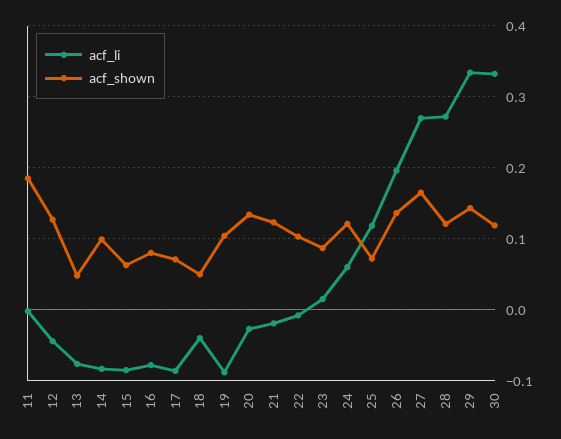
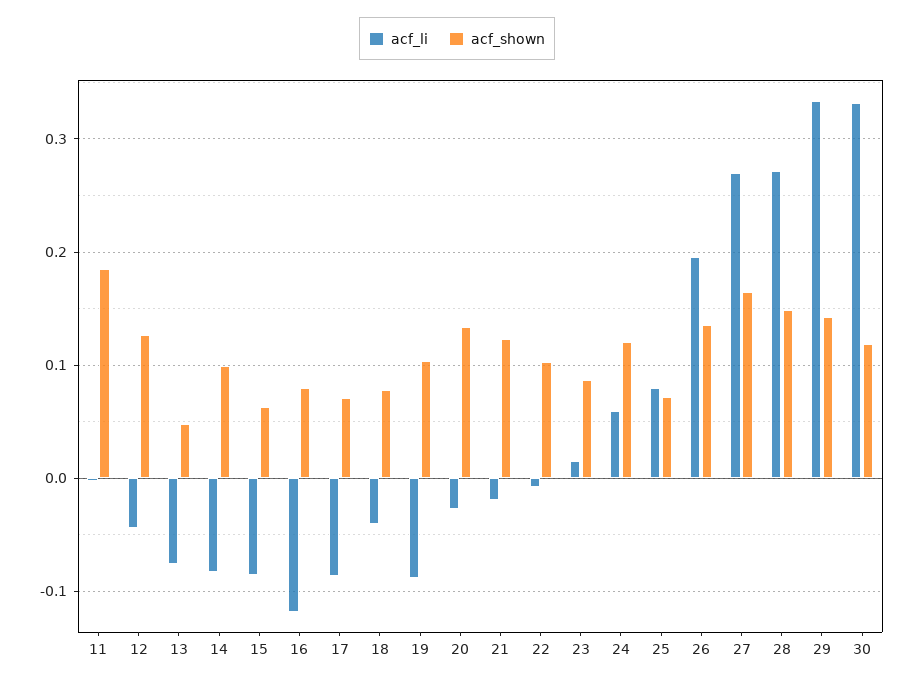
  {
    "acf_li": {
      "11": 0,
      "12": -0.04,
      "13": -0.08,
      "14": -0.08,
      "15": -0.09,
-     "16": -0.08,
+     "16": -0.12,
      "17": -0.09,
      "18": -0.04,
      "19": -0.09,
      "20": -0.03,
      "21": -0.02,
      "22": -0.01,
      "23": 0.02,
      "24": 0.06,
-     "25": 0.12,
+     "25": 0.08,
      "26": 0.2,
      "27": 0.27,
      "28": 0.27,
      "29": 0.33,
      "30": 0.33
    },
    "acf_shown": {
      "11": 0.19,
      "12": 0.13,
      "13": 0.05,
      "14": 0.1,
      "15": 0.06,
      "16": 0.08,
      "17": 0.07,
-     "18": 0.05,
+     "18": 0.08,
      "19": 0.1,
      "20": 0.13,
      "21": 0.12,
      "22": 0.1,
      "23": 0.09,
      "24": 0.12,
      "25": 0.07,
      "26": 0.14,
      "27": 0.17,
-     "28": 0.12,
+     "28": 0.15,
      "29": 0.14,
      "30": 0.12
    }
  }

